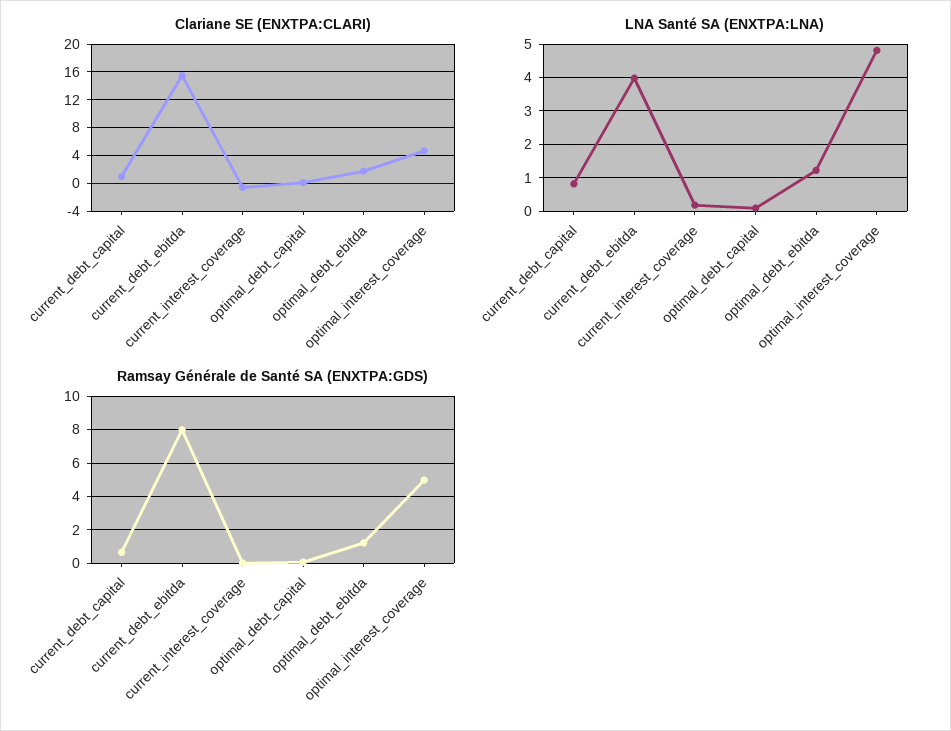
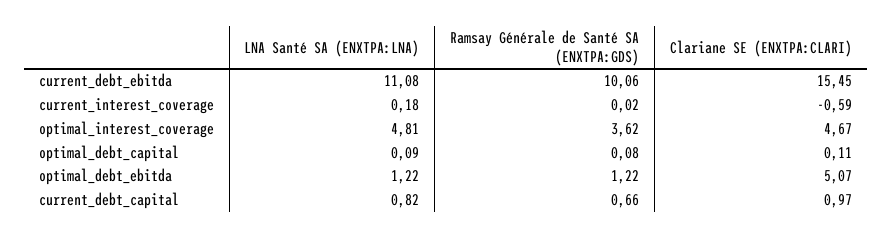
  {
    "Clariane SE (ENXTPA:CLARI)": {
      "current_debt_capital": 0.97,
      "current_debt_ebitda": 15.45,
      "current_interest_coverage": -0.59,
      "optimal_debt_capital": 0.11,
-     "optimal_debt_ebitda": 2,
+     "optimal_debt_ebitda": 5.07,
      "optimal_interest_coverage": 4.67
    },
    "LNA Santé SA (ENXTPA:LNA)": {
      "current_debt_capital": 0.82,
-     "current_debt_ebitda": 4,
+     "current_debt_ebitda": 11.08,
      "current_interest_coverage": 0.18,
      "optimal_debt_capital": 0.09,
      "optimal_debt_ebitda": 1.22,
      "optimal_interest_coverage": 4.81
    },
    "Ramsay Générale de Santé SA (ENXTPA:GDS)": {
      "current_debt_capital": 0.66,
-     "current_debt_ebitda": 8,
+     "current_debt_ebitda": 10.06,
      "current_interest_coverage": 0.02,
      "optimal_debt_capital": 0.08,
      "optimal_debt_ebitda": 1.22,
-     "optimal_interest_coverage": 5
+     "optimal_interest_coverage": 3.62
    }
  }

